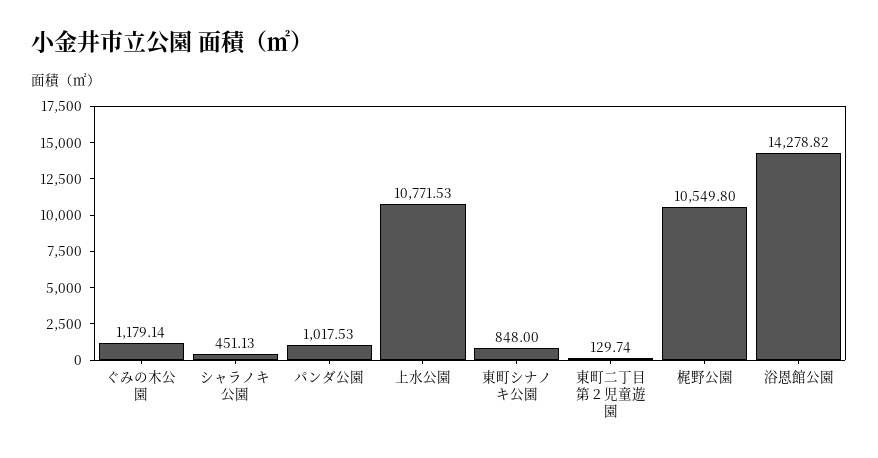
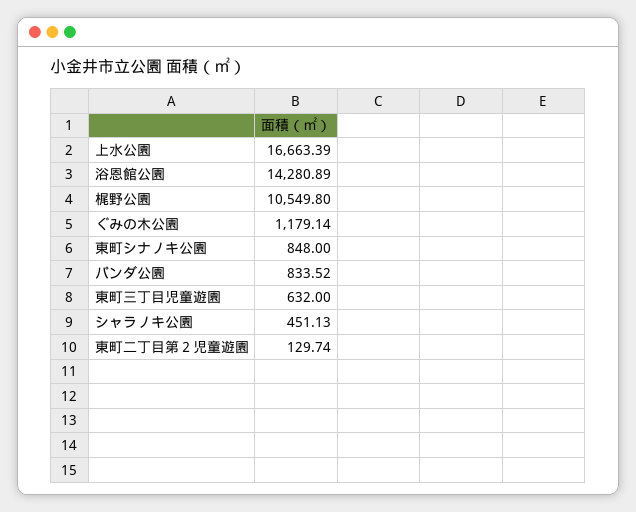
  {
    "ぐみの木公園": 1179.14,
    "シャラノキ公園": 451.13,
-   "パンダ公園": 1017.53,
+   "パンダ公園": 833.52,
-   "上水公園": 10771.53,
+   "上水公園": 16663.39,
    "東町シナノキ公園": 848,
    "東町二丁目第２児童遊園": 129.74,
    "梶野公園": 10549.8,
-   "浴恩館公園": 14278.82
+   "浴恩館公園": 14280.89,
+   "東町三丁目児童遊園": 632
  }

